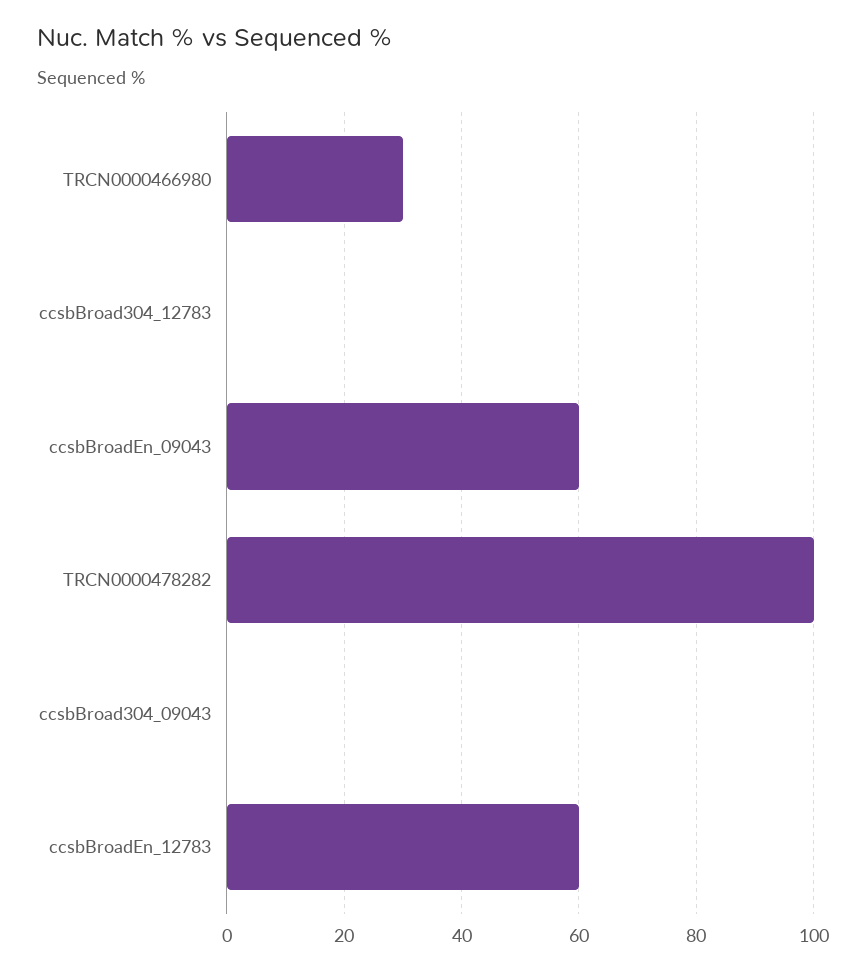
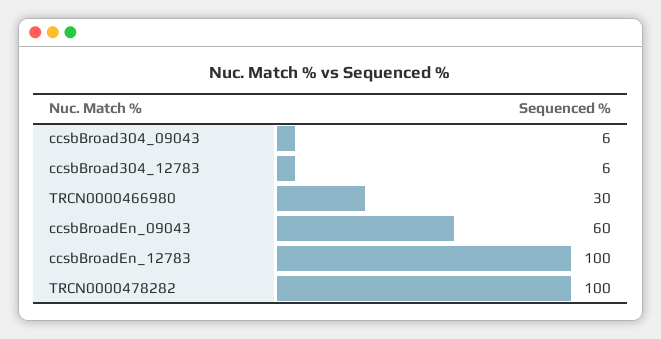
  {
    "TRCN0000466980": 30,
-   "ccsbBroad304_12783": 0,
+   "ccsbBroad304_12783": 6,
    "ccsbBroadEn_09043": 60,
    "TRCN0000478282": 100,
-   "ccsbBroad304_09043": 0,
+   "ccsbBroad304_09043": 6,
-   "ccsbBroadEn_12783": 60
+   "ccsbBroadEn_12783": 100
  }

